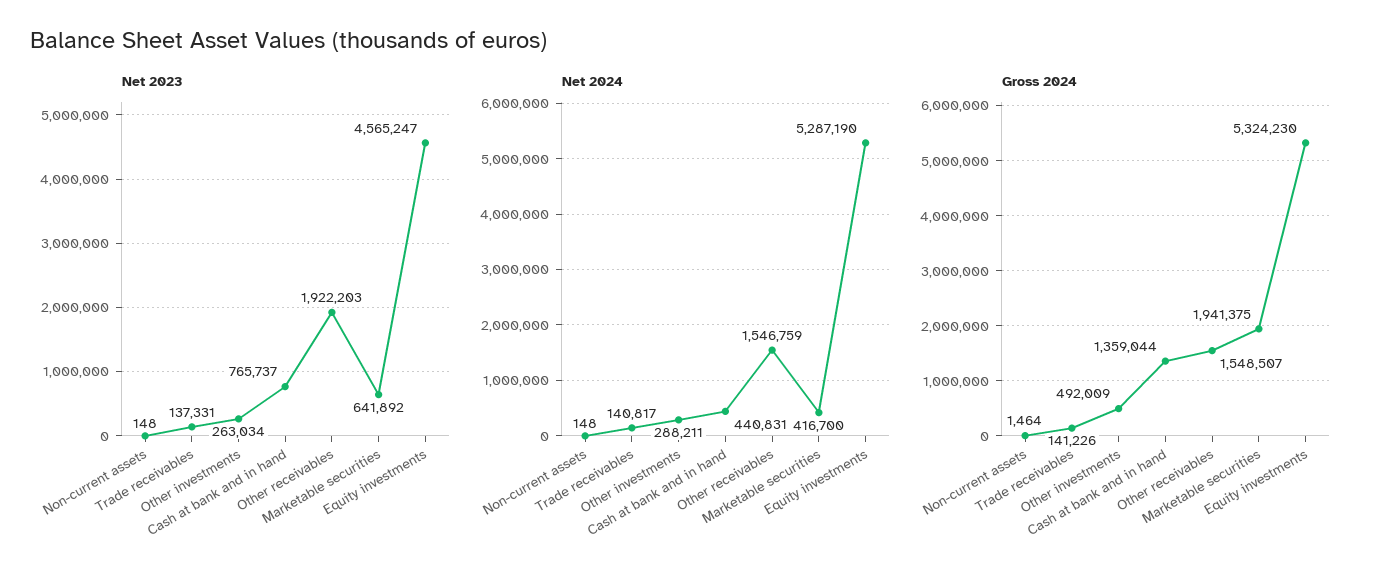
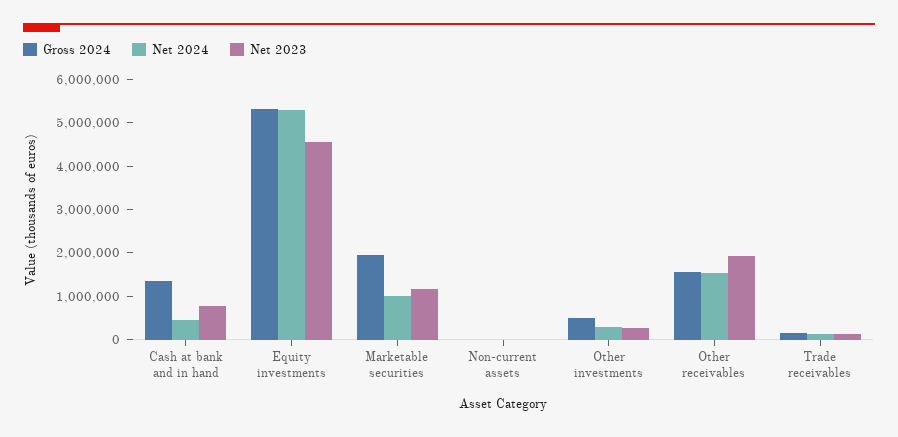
  {
    "Net 2023": {
      "Non-current assets": 148,
      "Trade receivables": 137331,
      "Other investments": 263034,
      "Cash at bank and in hand": 765737,
      "Other receivables": 1922203,
-     "Marketable securities": 641892,
+     "Marketable securities": 1200000,
      "Equity investments": 4565247
    },
    "Net 2024": {
      "Non-current assets": 148,
      "Trade receivables": 140817,
      "Other investments": 288211,
      "Cash at bank and in hand": 440831,
      "Other receivables": 1546759,
-     "Marketable securities": 416700,
+     "Marketable securities": 1000000,
      "Equity investments": 5287190
    },
    "Gross 2024": {
      "Non-current assets": 1464,
      "Trade receivables": 141226,
      "Other investments": 492009,
      "Cash at bank and in hand": 1359044,
      "Other receivables": 1548507,
      "Marketable securities": 1941375,
      "Equity investments": 5324230
    }
  }

